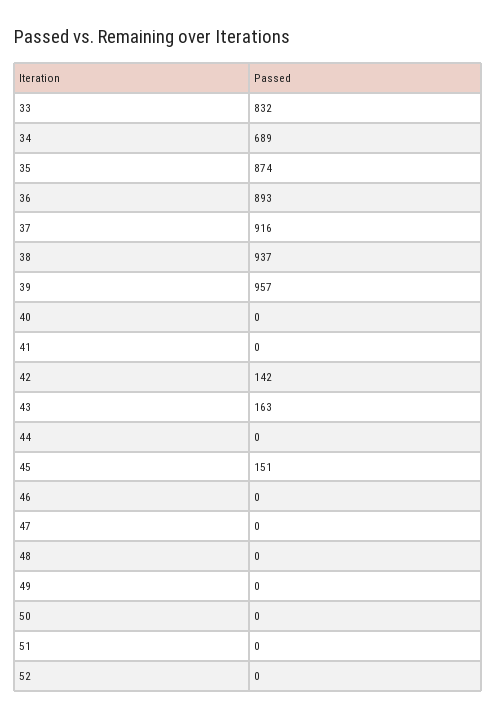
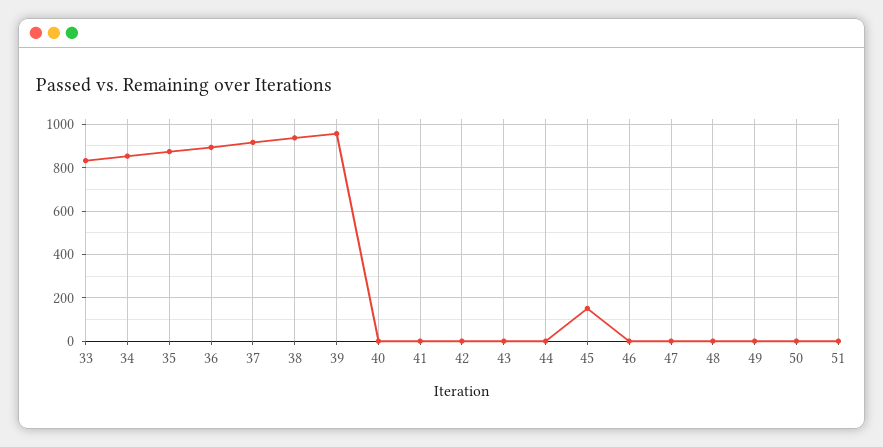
  {
    "33": 832,
-   "34": 689,
+   "34": 850,
    "35": 874,
    "36": 893,
    "37": 916,
    "38": 937,
    "39": 957,
    "40": 0,
    "41": 0,
-   "42": 142,
+   "42": 0,
-   "43": 163,
+   "43": 0,
    "44": 0,
    "45": 151,
    "46": 0,
    "47": 0,
    "48": 0,
    "49": 0,
    "50": 0,
-   "51": 0,
+   "51": 0
-   "52": 0
  }

